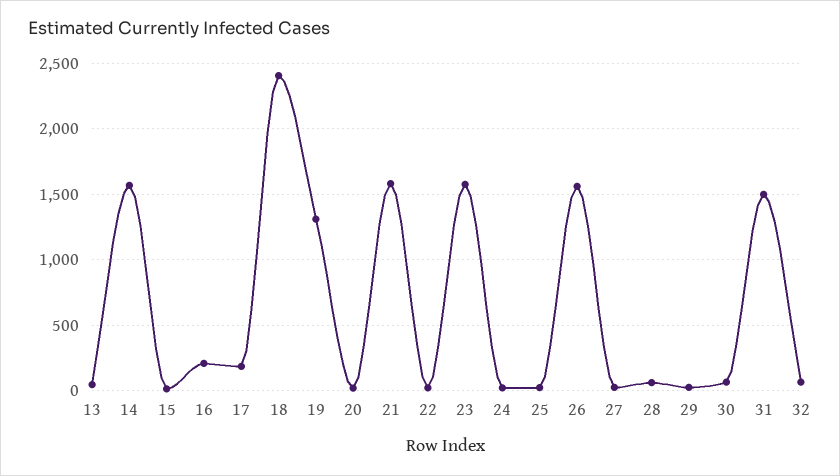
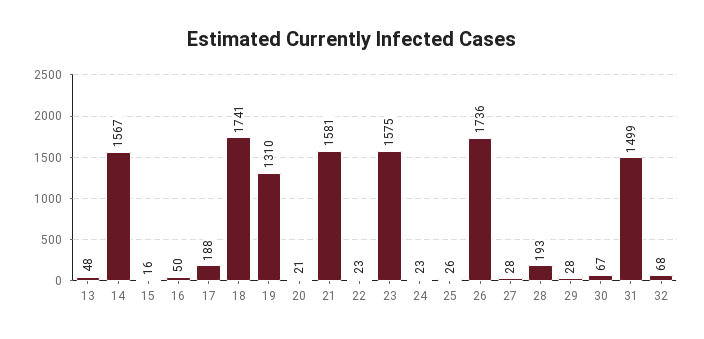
  {
    "13": 48,
    "14": 1567,
    "15": 16,
-   "16": 200,
+   "16": 50,
    "17": 188,
-   "18": 2400,
+   "18": 1741,
    "19": 1310,
    "20": 21,
    "21": 1581,
    "22": 23,
    "23": 1575,
    "24": 23,
    "25": 26,
-   "26": 1550,
+   "26": 1736,
    "27": 28,
-   "28": 50,
+   "28": 193,
    "29": 28,
    "30": 67,
    "31": 1499,
    "32": 68
  }

